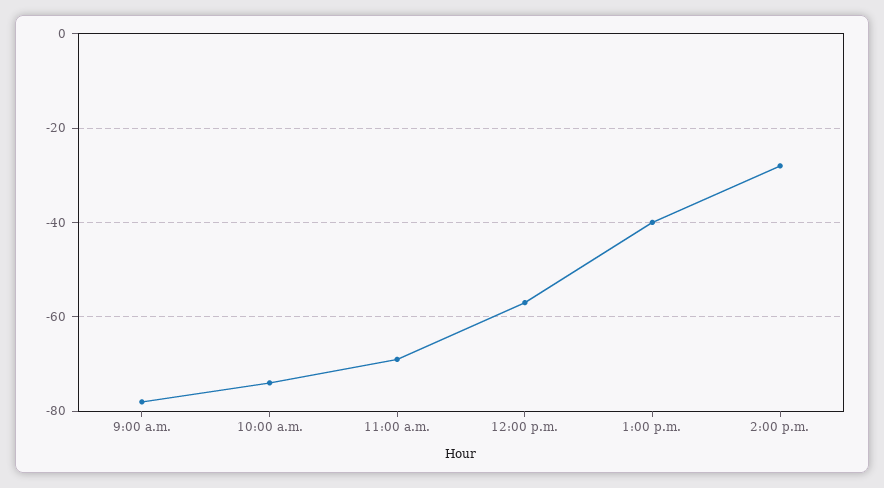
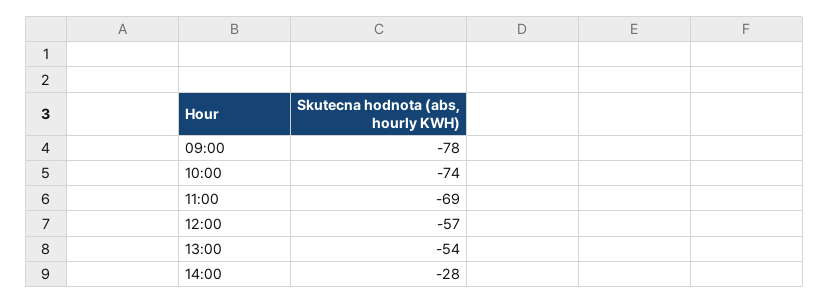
  {
    "9:00 a.m.": -78,
    "10:00 a.m.": -74,
    "11:00 a.m.": -69,
    "12:00 p.m.": -57,
-   "1:00 p.m.": -40,
+   "1:00 p.m.": -54,
    "2:00 p.m.": -28
  }

